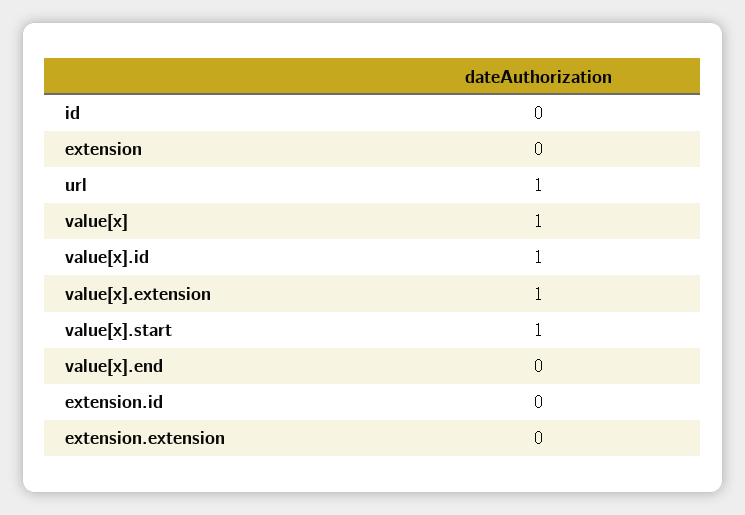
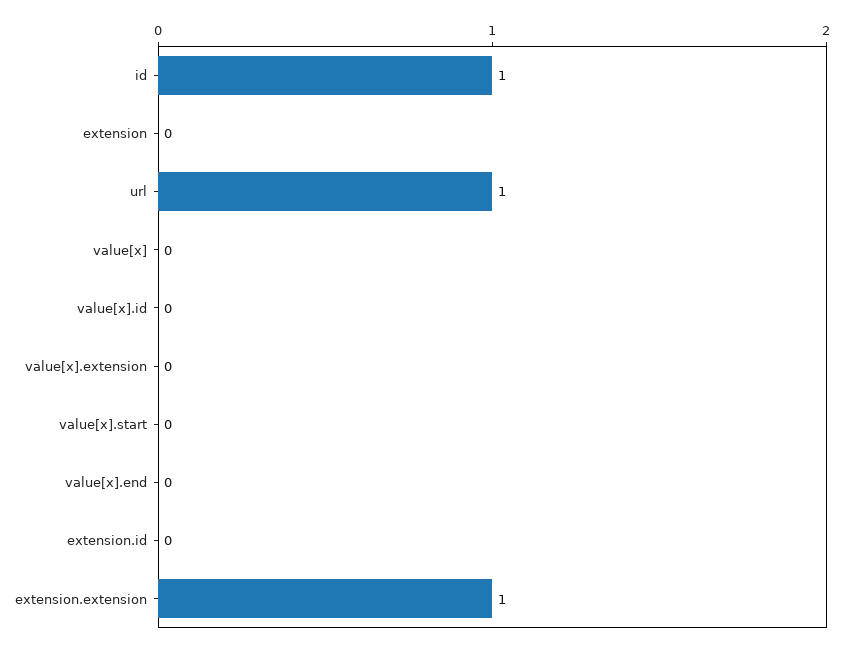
  {
-   "id": 0,
+   "id": 1,
    "extension": 0,
    "url": 1,
-   "value[x]": 1,
+   "value[x]": 0,
-   "value[x].id": 1,
+   "value[x].id": 0,
-   "value[x].extension": 1,
+   "value[x].extension": 0,
-   "value[x].start": 1,
+   "value[x].start": 0,
    "value[x].end": 0,
    "extension.id": 0,
-   "extension.extension": 0
+   "extension.extension": 1
  }

